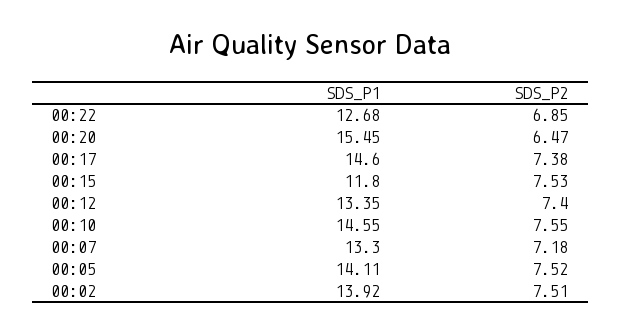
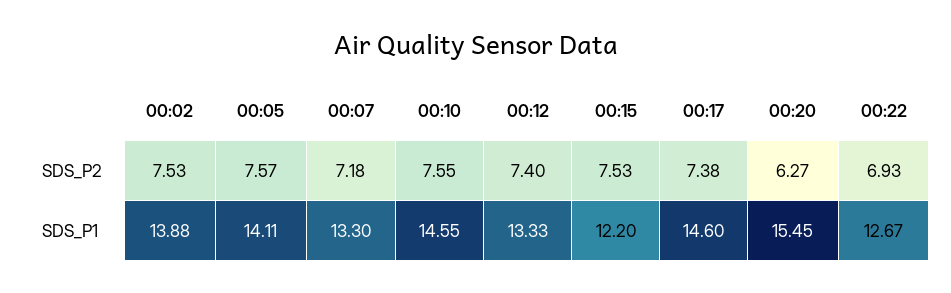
  {
    "SDS_P1": {
-     "00:22": 12.68,
+     "00:22": 12.67,
      "00:20": 15.45,
      "00:17": 14.6,
-     "00:15": 11.8,
+     "00:15": 12.2,
-     "00:12": 13.35,
+     "00:12": 13.33,
      "00:10": 14.55,
      "00:07": 13.3,
      "00:05": 14.11,
-     "00:02": 13.92
+     "00:02": 13.88
    },
    "SDS_P2": {
-     "00:22": 6.85,
+     "00:22": 6.93,
-     "00:20": 6.47,
+     "00:20": 6.27,
      "00:17": 7.38,
      "00:15": 7.53,
      "00:12": 7.4,
      "00:10": 7.55,
      "00:07": 7.18,
-     "00:05": 7.52,
+     "00:05": 7.57,
-     "00:02": 7.51
+     "00:02": 7.53
    }
  }

